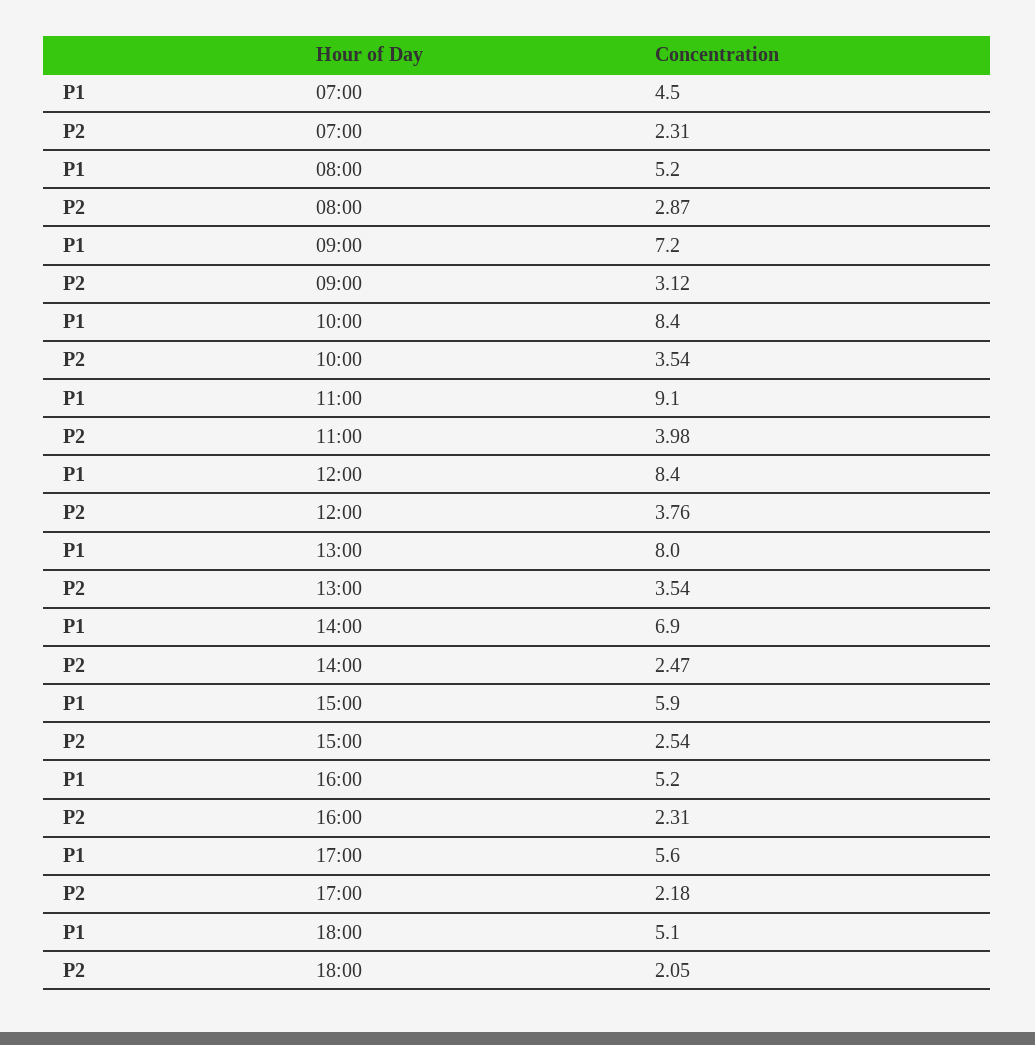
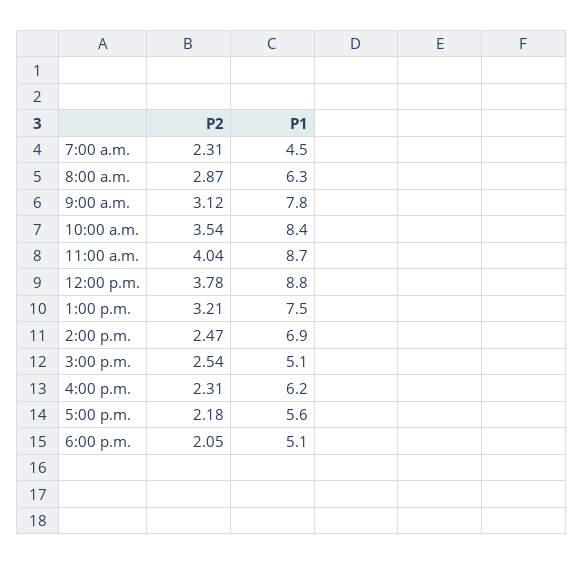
  {
    "P1": {
      "07:00": 4.5,
-     "08:00": 5.2,
+     "08:00": 6.3,
-     "09:00": 7.2,
+     "09:00": 7.8,
      "10:00": 8.4,
-     "11:00": 9.1,
+     "11:00": 8.7,
-     "12:00": 8.4,
+     "12:00": 8.8,
-     "13:00": 8,
+     "13:00": 7.5,
      "14:00": 6.9,
-     "15:00": 5.9,
+     "15:00": 5.1,
-     "16:00": 5.2,
+     "16:00": 6.2,
      "17:00": 5.6,
      "18:00": 5.1
    },
    "P2": {
      "07:00": 2.31,
      "08:00": 2.87,
      "09:00": 3.12,
      "10:00": 3.54,
-     "11:00": 3.98,
+     "11:00": 4.04,
-     "12:00": 3.76,
+     "12:00": 3.78,
-     "13:00": 3.54,
+     "13:00": 3.21,
      "14:00": 2.47,
      "15:00": 2.54,
      "16:00": 2.31,
      "17:00": 2.18,
      "18:00": 2.05
    }
  }

